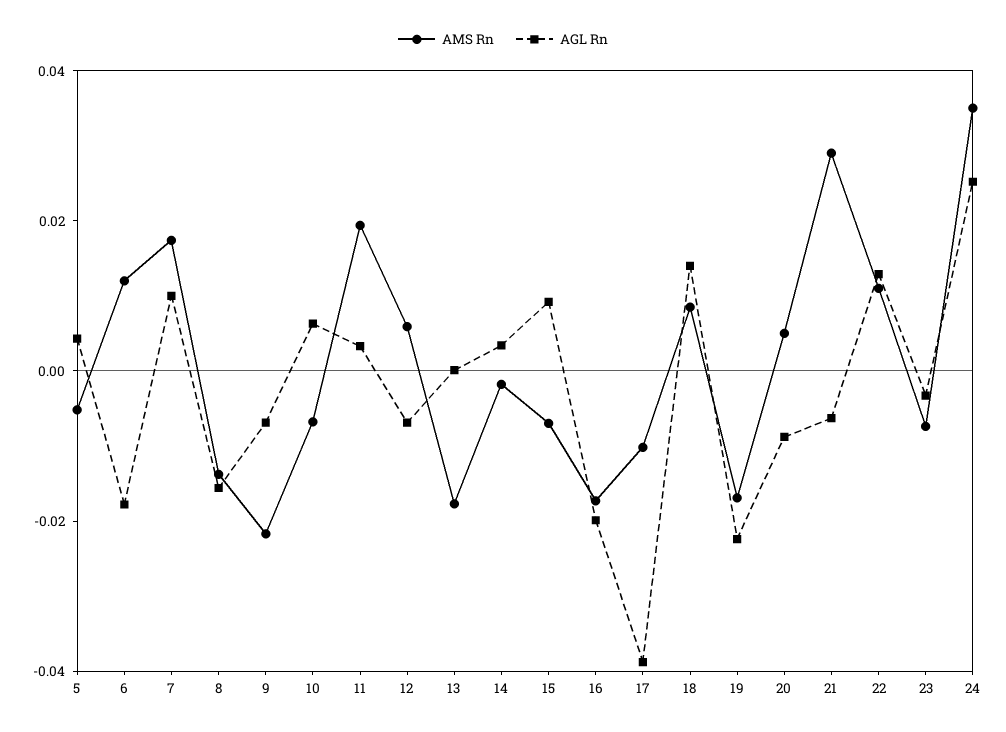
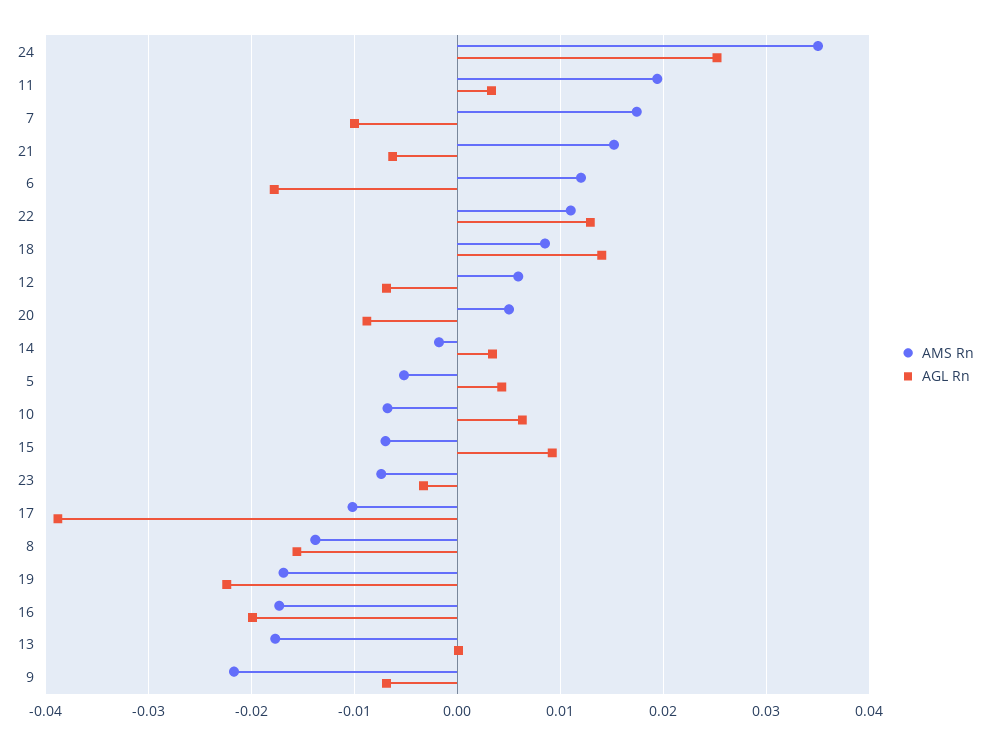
  {
    "AMS Rn": {
      "5": -0.005,
      "6": 0.012,
      "7": 0.017,
      "8": -0.014,
      "9": -0.022,
      "10": -0.007,
      "11": 0.019,
      "12": 0.006,
      "13": -0.018,
      "14": -0.002,
      "15": -0.007,
      "16": -0.017,
      "17": -0.01,
      "18": 0.009,
      "19": -0.017,
      "20": 0.005,
-     "21": 0.03,
+     "21": 0.015,
      "22": 0.011,
      "23": -0.007,
      "24": 0.035
    },
    "AGL Rn": {
      "5": 0.004,
      "6": -0.018,
-     "7": 0.01,
+     "7": -0.01,
      "8": -0.016,
      "9": -0.007,
      "10": 0.006,
      "11": 0.003,
      "12": -0.007,
      "13": 0,
      "14": 0.003,
      "15": 0.009,
      "16": -0.02,
      "17": -0.039,
      "18": 0.014,
      "19": -0.022,
      "20": -0.009,
      "21": -0.006,
      "22": 0.013,
      "23": -0.003,
      "24": 0.025
    }
  }

